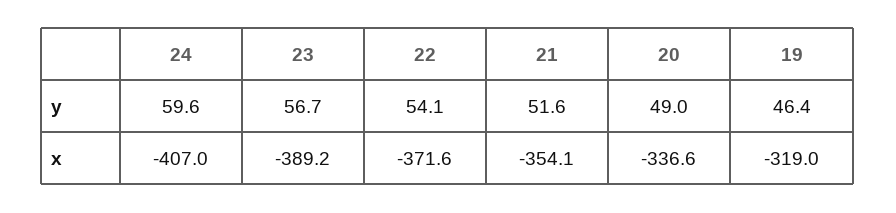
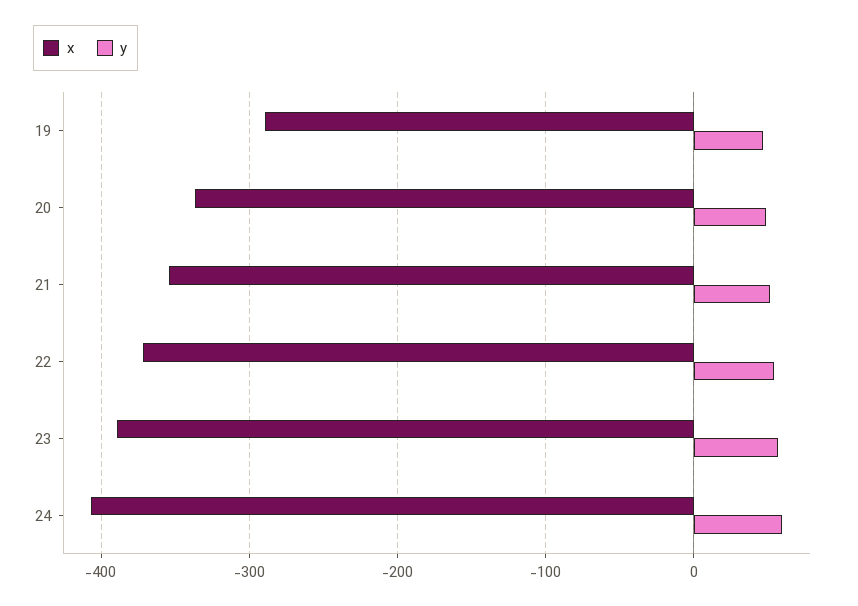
  {
    "y": {
      "24": 59.6,
      "23": 56.7,
      "22": 54.1,
      "21": 51.6,
      "20": 49,
      "19": 46.4
    },
    "x": {
      "24": -407,
      "23": -389.2,
      "22": -371.6,
      "21": -354.1,
      "20": -336.6,
-     "19": -319
+     "19": -290
    }
  }

